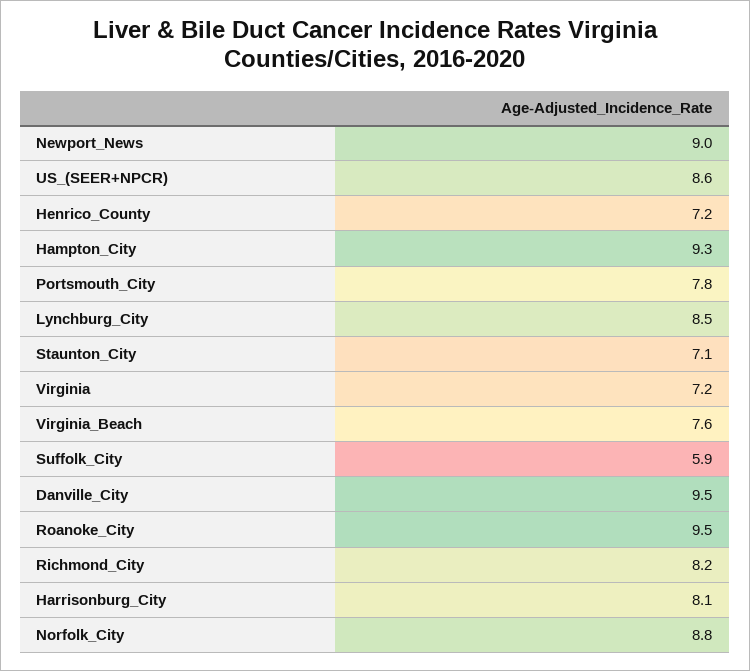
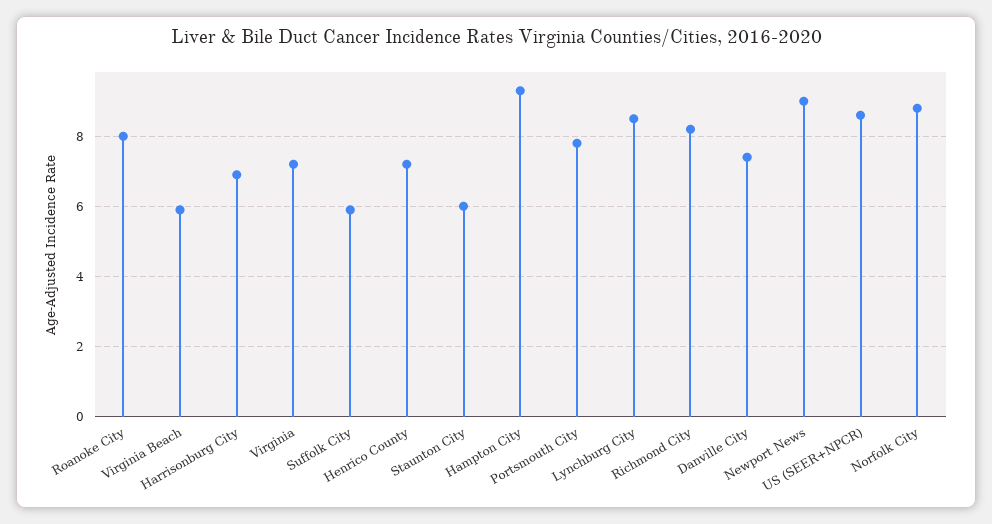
  {
    "Newport_News": 9,
    "US_(SEER+NPCR)": 8.6,
    "Henrico_County": 7.2,
    "Hampton_City": 9.3,
    "Portsmouth_City": 7.8,
    "Lynchburg_City": 8.5,
-   "Staunton_City": 7.1,
+   "Staunton_City": 6,
    "Virginia": 7.2,
-   "Virginia_Beach": 7.6,
+   "Virginia_Beach": 6,
    "Suffolk_City": 5.9,
-   "Danville_City": 9.5,
+   "Danville_City": 7.5,
-   "Roanoke_City": 9.5,
+   "Roanoke_City": 8,
    "Richmond_City": 8.2,
-   "Harrisonburg_City": 8.1,
+   "Harrisonburg_City": 7,
    "Norfolk_City": 8.8
  }

